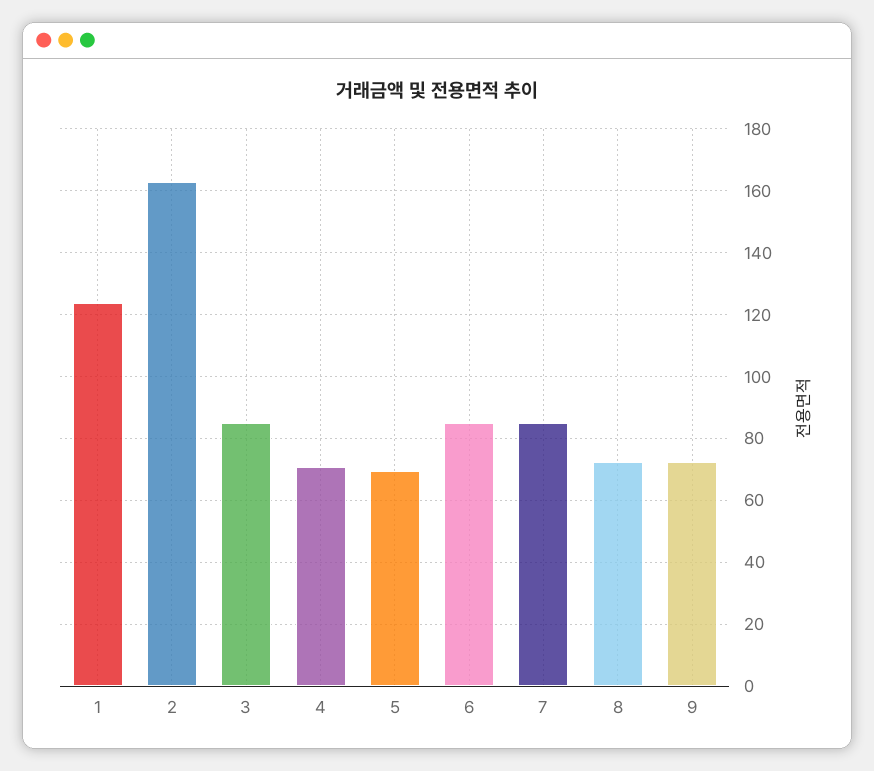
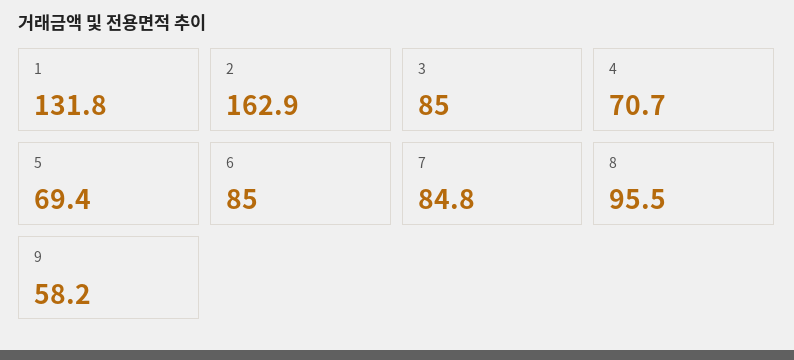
  {
-   "1": 124,
+   "1": 131.8,
    "2": 162.9,
    "3": 85,
    "4": 70.7,
    "5": 69.4,
    "6": 85,
    "7": 84.8,
-   "8": 72,
+   "8": 95.5,
-   "9": 72
+   "9": 58.2
  }

